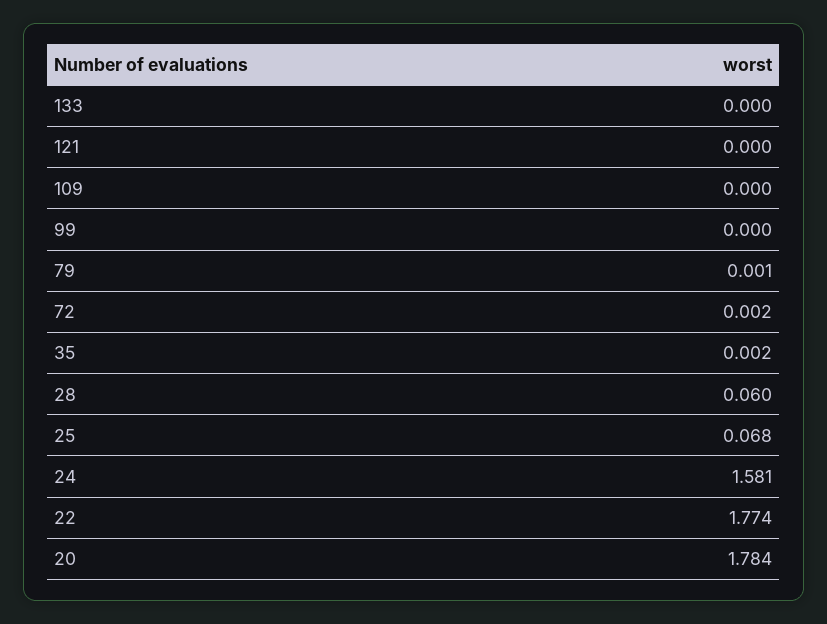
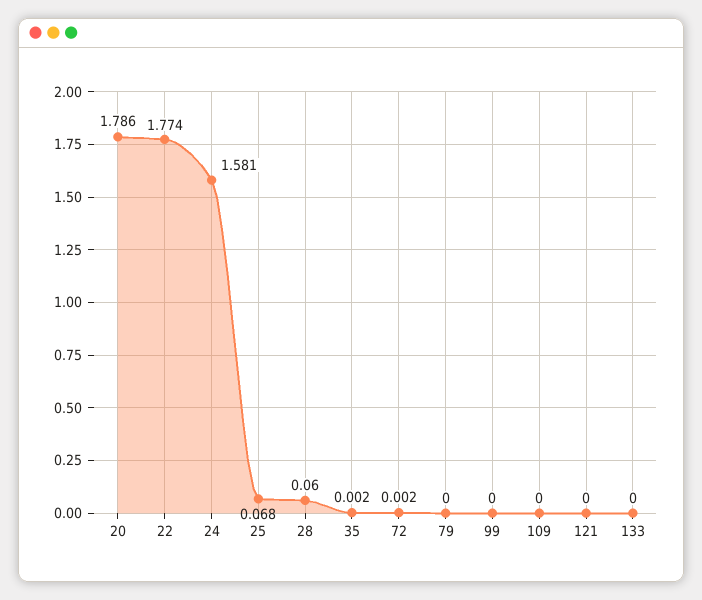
  {
    "133": 0,
    "121": 0,
    "109": 0,
    "99": 0,
-   "79": 0.001,
+   "79": 0,
    "72": 0.002,
    "35": 0.002,
    "28": 0.06,
    "25": 0.068,
    "24": 1.581,
    "22": 1.774,
-   "20": 1.784
+   "20": 1.786
  }

